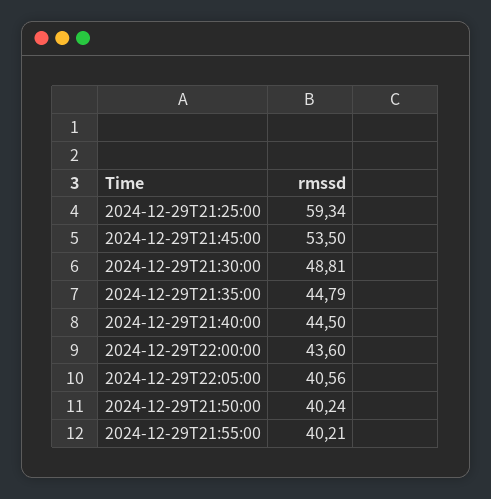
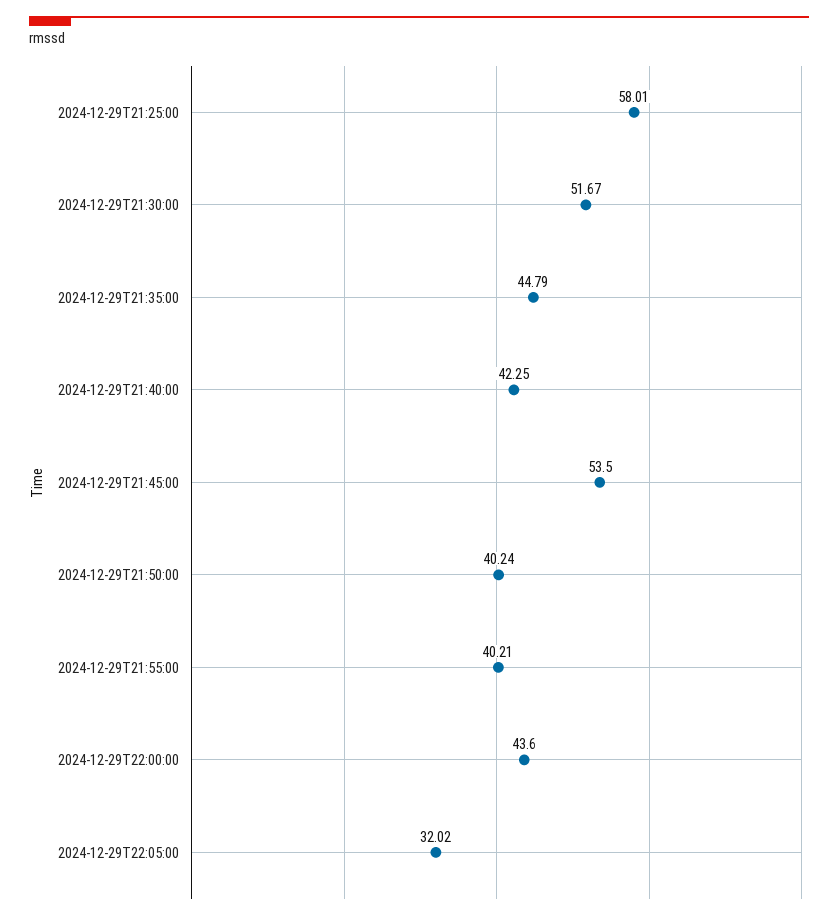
  {
-   "2024-12-29T21:25:00": 59.34,
+   "2024-12-29T21:25:00": 58.01,
    "2024-12-29T21:45:00": 53.5,
-   "2024-12-29T21:30:00": 48.81,
+   "2024-12-29T21:30:00": 51.67,
    "2024-12-29T21:35:00": 44.79,
-   "2024-12-29T21:40:00": 44.5,
+   "2024-12-29T21:40:00": 42.25,
    "2024-12-29T22:00:00": 43.6,
-   "2024-12-29T22:05:00": 40.56,
+   "2024-12-29T22:05:00": 32.02,
    "2024-12-29T21:50:00": 40.24,
    "2024-12-29T21:55:00": 40.21
  }

